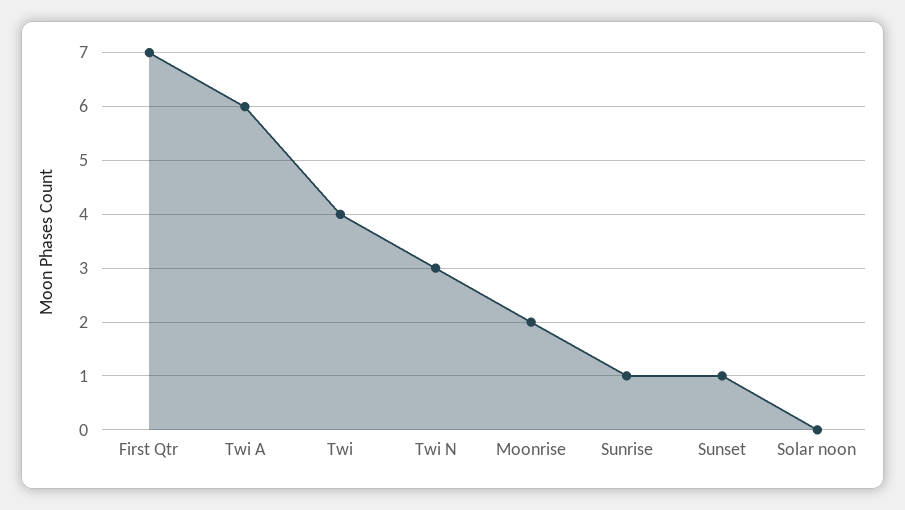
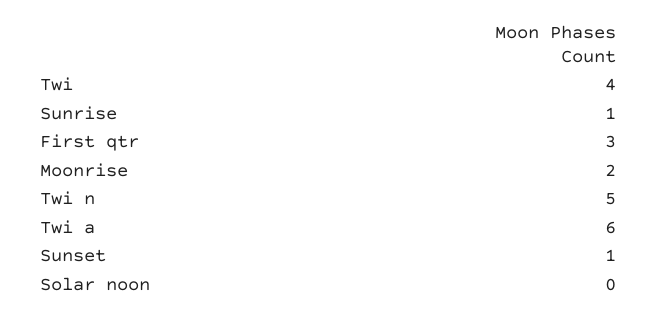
  {
-   "First Qtr": 7,
+   "First Qtr": 3,
    "Twi A": 6,
    "Twi": 4,
-   "Twi N": 3,
+   "Twi N": 5,
    "Moonrise": 2,
    "Sunrise": 1,
    "Sunset": 1,
    "Solar noon": 0
  }

